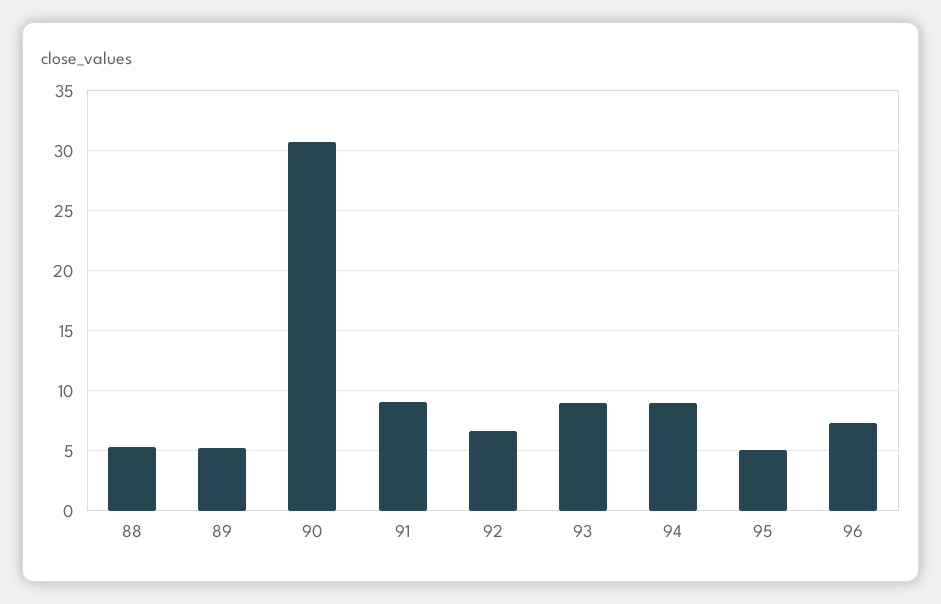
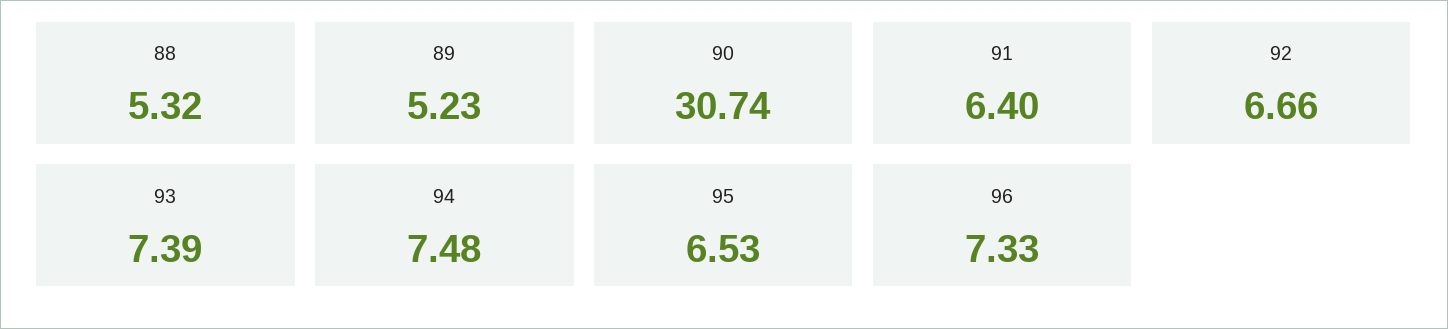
  {
    "88": 5.32,
    "89": 5.23,
    "90": 30.74,
-   "91": 9,
+   "91": 6.4,
    "92": 6.66,
-   "93": 9,
+   "93": 7.39,
-   "94": 9,
+   "94": 7.48,
-   "95": 5,
+   "95": 6.53,
    "96": 7.33
  }

